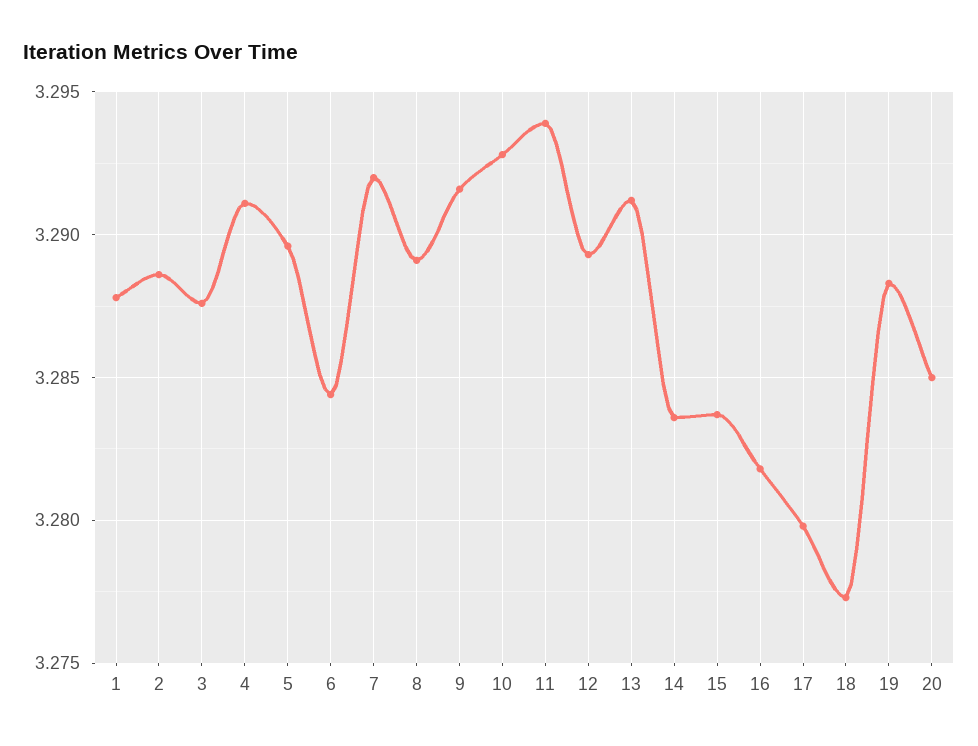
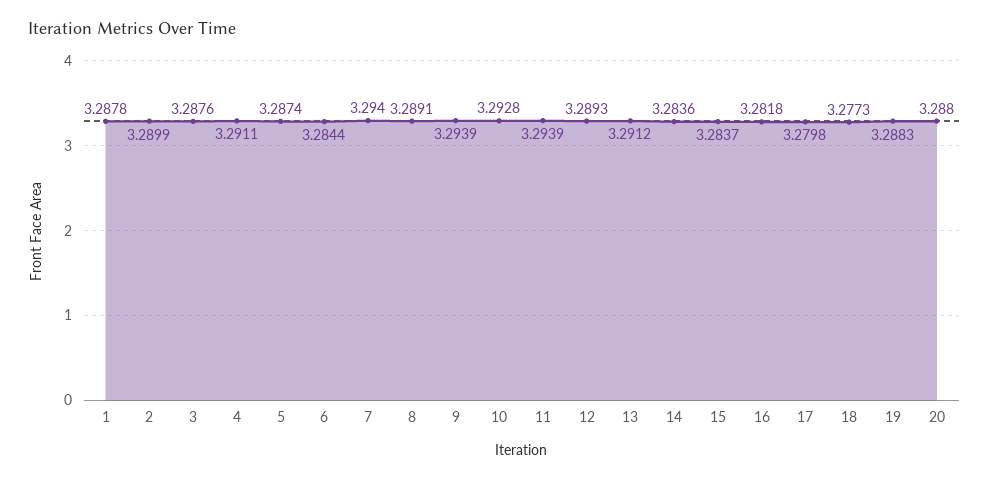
  {
    "1": 3.2878,
-   "2": 3.2885,
+   "2": 3.2899,
    "3": 3.2876,
    "4": 3.2911,
-   "5": 3.2895,
+   "5": 3.2874,
    "6": 3.2844,
-   "7": 3.292,
+   "7": 3.294,
    "8": 3.2891,
-   "9": 3.2915,
+   "9": 3.2939,
    "10": 3.2928,
    "11": 3.2939,
    "12": 3.2893,
    "13": 3.2912,
    "14": 3.2836,
    "15": 3.2837,
    "16": 3.2818,
    "17": 3.2798,
    "18": 3.2773,
    "19": 3.2883,
-   "20": 3.285
+   "20": 3.288
  }

